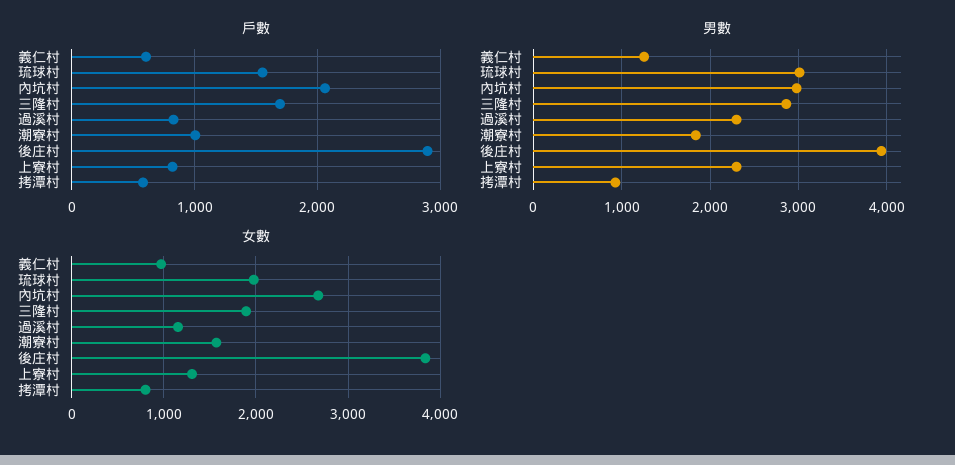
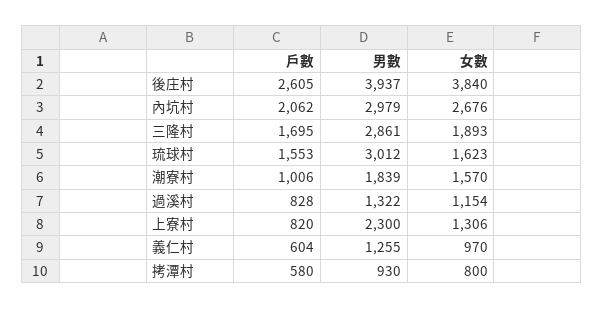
  {
    "戶數": {
      "義仁村": 604,
      "琉球村": 1553,
      "內坑村": 2062,
      "三隆村": 1695,
      "過溪村": 828,
      "潮寮村": 1006,
-     "後庄村": 2900,
+     "後庄村": 2605,
      "上寮村": 820,
      "拷潭村": 580
    },
    "男數": {
      "義仁村": 1255,
      "琉球村": 3012,
      "內坑村": 2979,
      "三隆村": 2861,
-     "過溪村": 2300,
+     "過溪村": 1322,
      "潮寮村": 1839,
      "後庄村": 3937,
      "上寮村": 2300,
      "拷潭村": 930
    },
    "女數": {
      "義仁村": 970,
-     "琉球村": 2000,
+     "琉球村": 1623,
      "內坑村": 2676,
      "三隆村": 1893,
      "過溪村": 1154,
      "潮寮村": 1570,
      "後庄村": 3840,
      "上寮村": 1306,
      "拷潭村": 800
    }
  }

